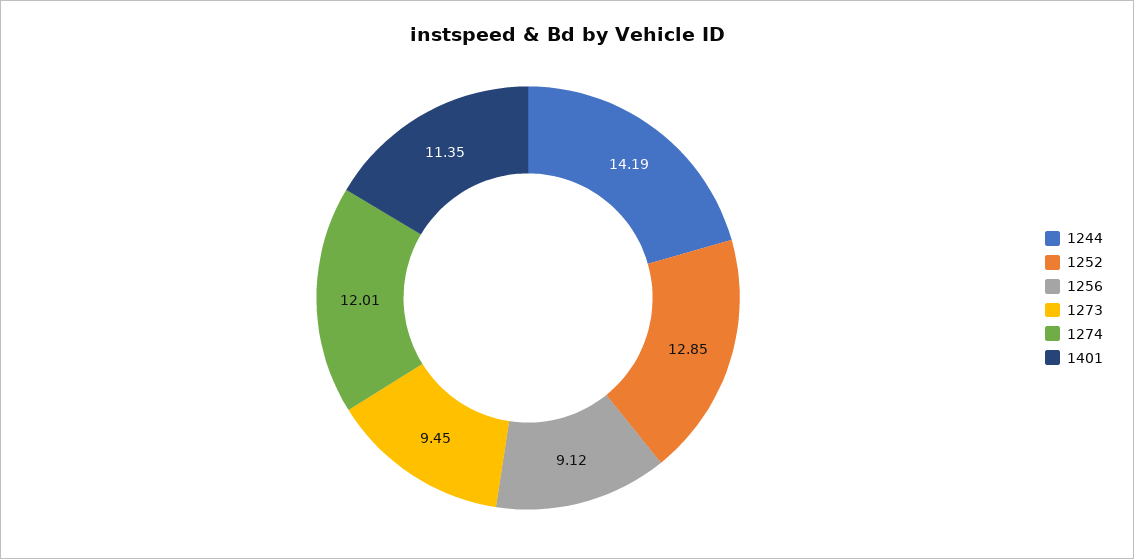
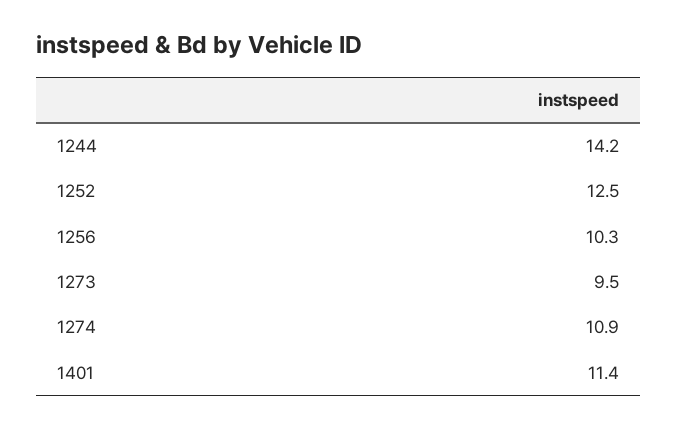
  {
    "1244": 14.19,
-   "1252": 12.85,
+   "1252": 12.5,
-   "1256": 9.12,
+   "1256": 10.3,
    "1273": 9.45,
-   "1274": 12.01,
+   "1274": 10.9,
    "1401": 11.35
  }

